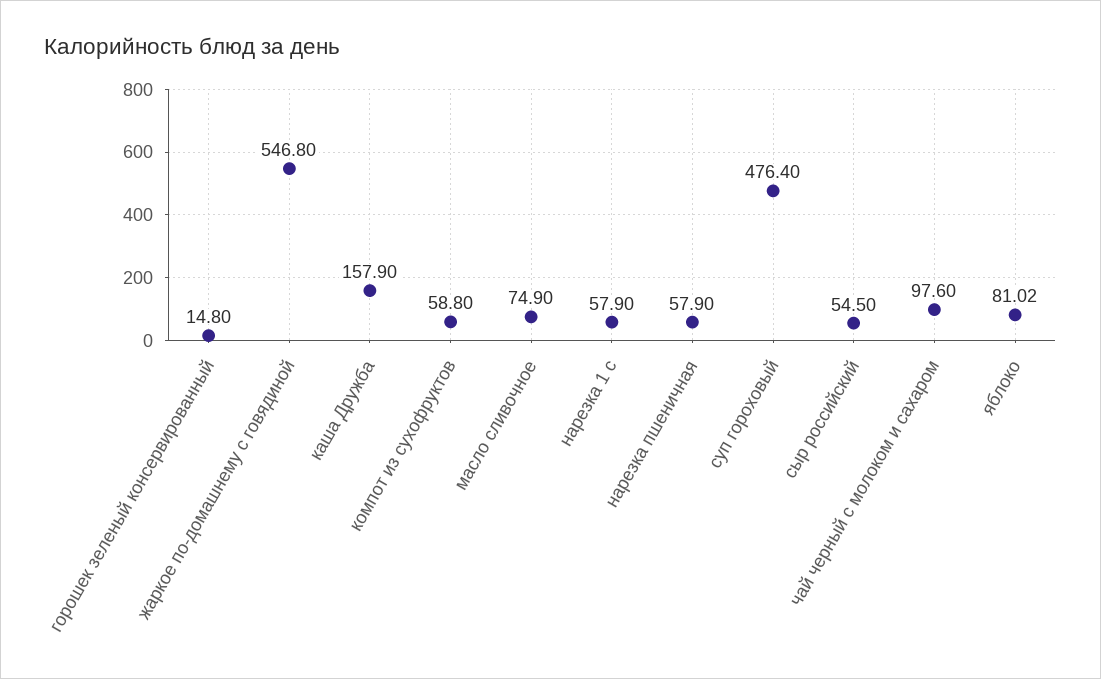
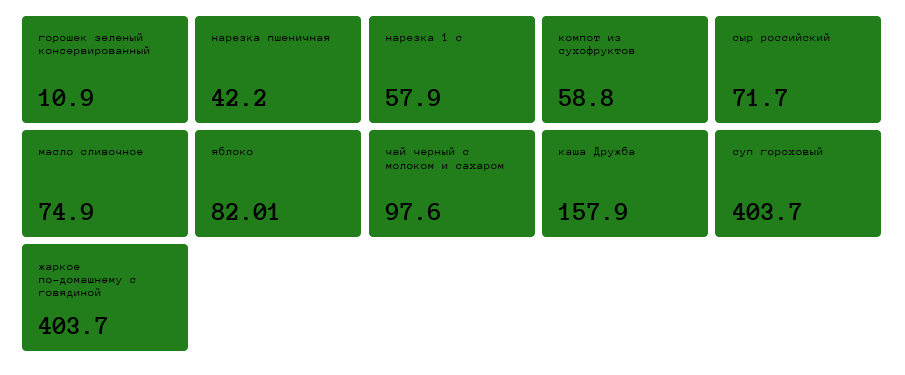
  {
-   "горошек зеленый консервированный": 14.8,
+   "горошек зеленый консервированный": 10.9,
-   "жаркое по-домашнему с говядиной": 546.8,
+   "жаркое по-домашнему с говядиной": 403.7,
    "каша Дружба": 157.9,
    "компот из сухофруктов": 58.8,
    "масло сливочное": 74.9,
    "нарезка 1 с": 57.9,
-   "нарезка пшеничная": 57.9,
+   "нарезка пшеничная": 42.2,
-   "суп гороховый": 476.4,
+   "суп гороховый": 403.7,
-   "сыр российский": 54.5,
+   "сыр российский": 71.7,
    "чай черный с молоком и сахаром": 97.6,
-   "яблоко": 81.02
+   "яблоко": 82.01
  }

